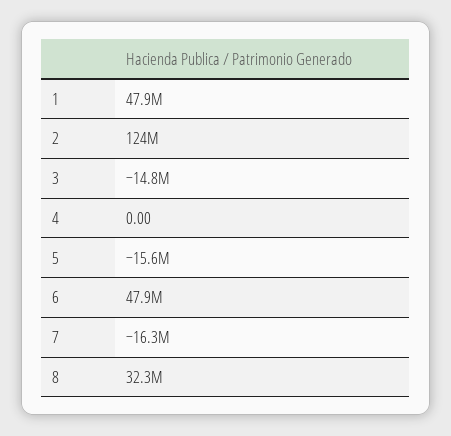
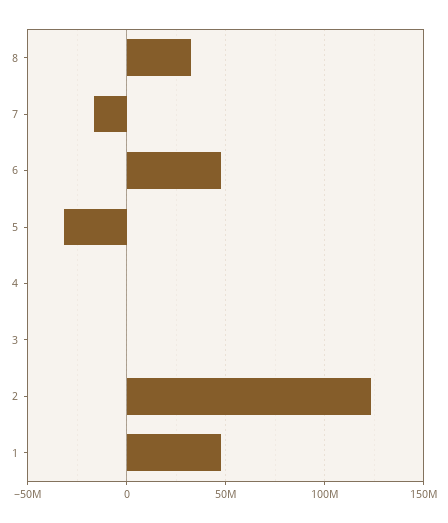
  {
    "1": 47900000,
    "2": 124000000,
-   "3": -14800000,
+   "3": 0,
    "4": 0,
-   "5": -15600000,
+   "5": -30000000,
    "6": 47900000,
    "7": -16300000,
    "8": 32300000
  }

